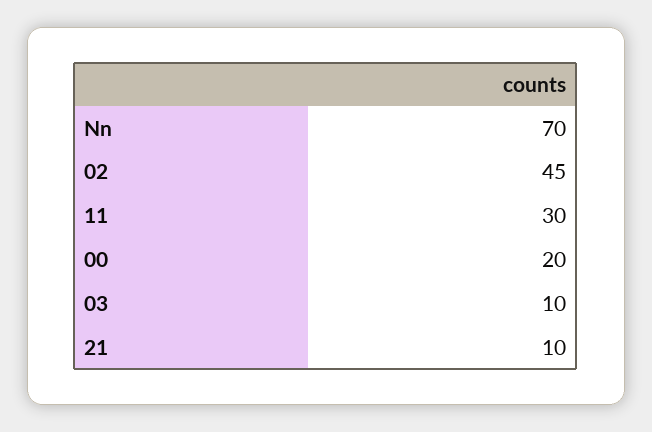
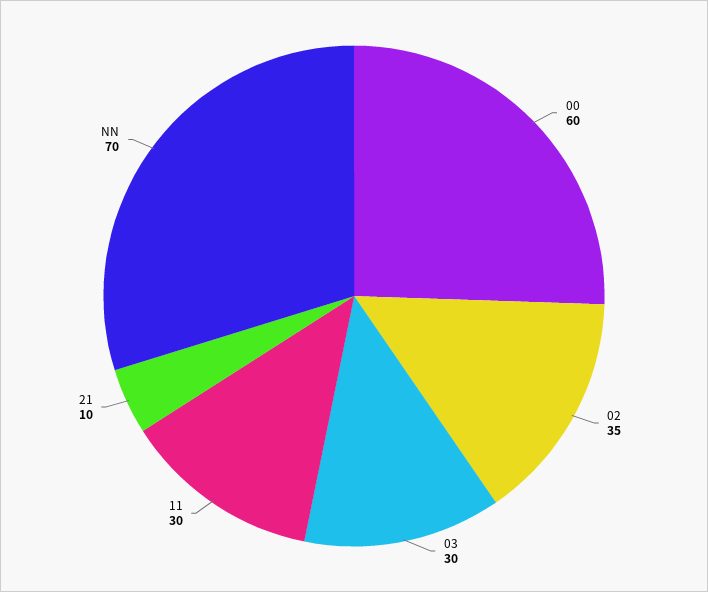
  {
    "Nn": 70,
-   "02": 45,
+   "02": 35,
    "11": 30,
-   "00": 20,
+   "00": 60,
-   "03": 10,
+   "03": 30,
    "21": 10
  }

